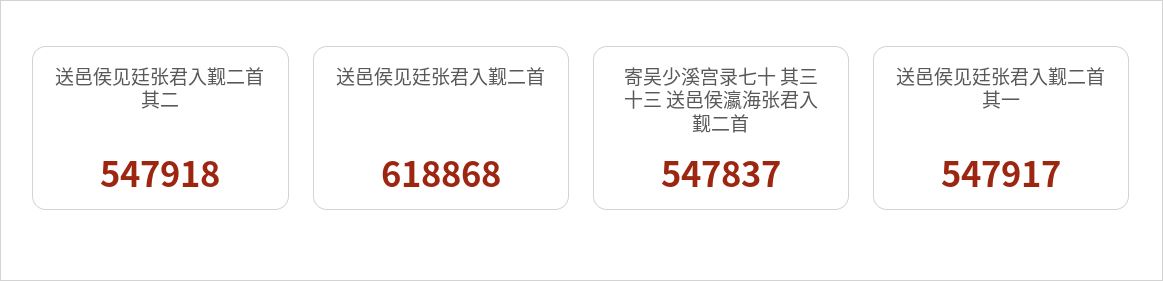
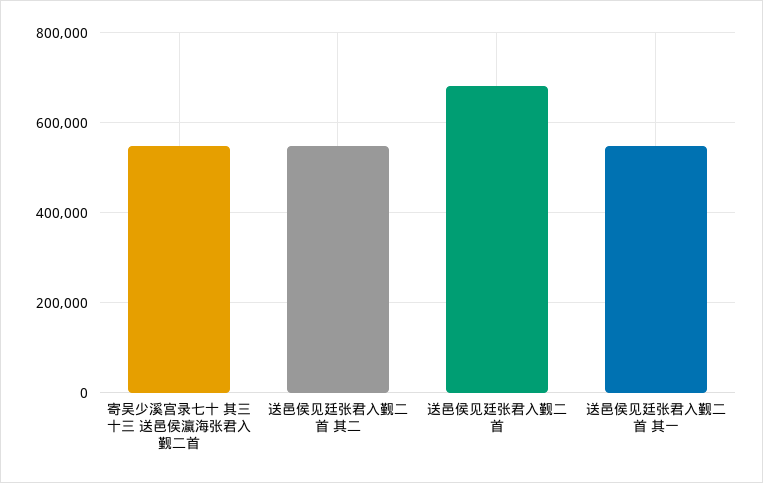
  {
    "送邑侯见廷张君入觐二首 其二": 547918,
-   "送邑侯见廷张君入觐二首": 618868,
+   "送邑侯见廷张君入觐二首": 680000,
    "寄吴少溪宫录七十 其三十三 送邑侯瀛海张君入觐二首": 547837,
    "送邑侯见廷张君入觐二首 其一": 547917
  }

